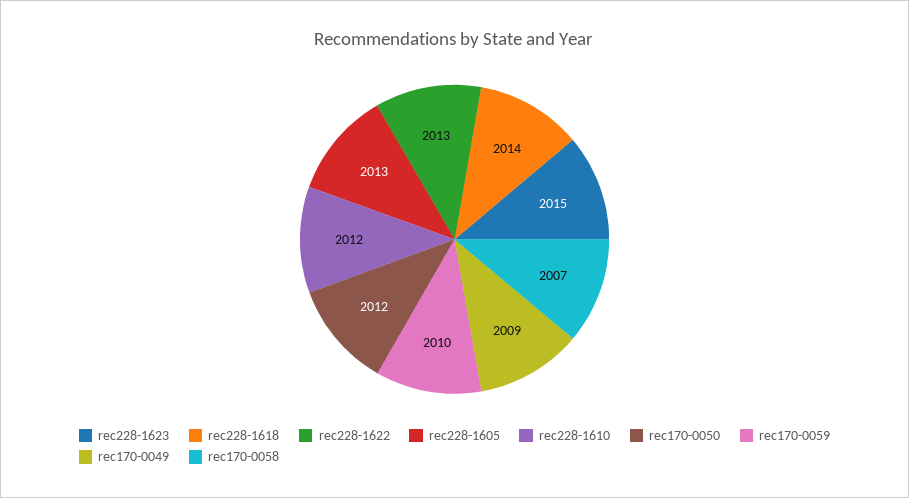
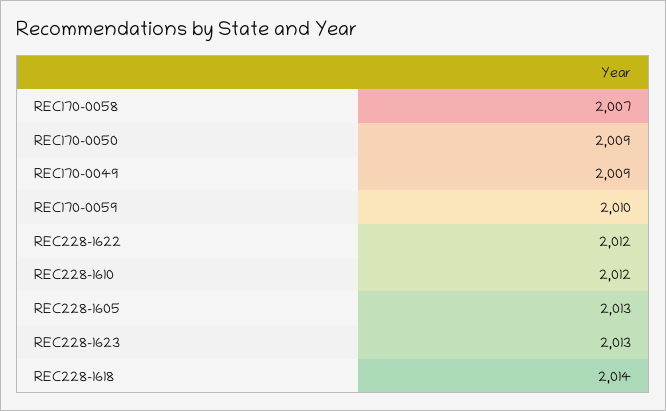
  {
-   "rec228-1623": 2015,
+   "rec228-1623": 2013,
    "rec228-1618": 2014,
-   "rec228-1622": 2013,
+   "rec228-1622": 2012,
    "rec228-1605": 2013,
    "rec228-1610": 2012,
-   "rec170-0050": 2012,
+   "rec170-0050": 2009,
    "rec170-0059": 2010,
    "rec170-0049": 2009,
    "rec170-0058": 2007
  }

